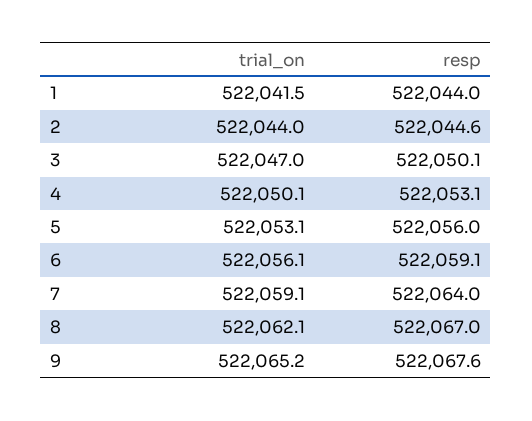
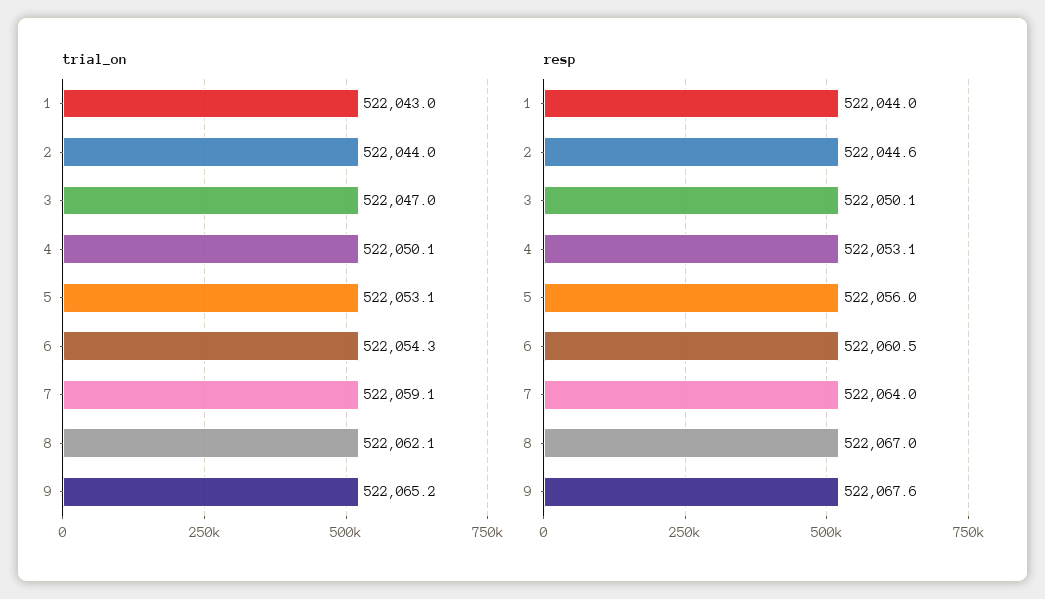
  {
    "trial_on": {
-     "1": 522041.5,
+     "1": 522043,
      "2": 522044,
      "3": 522047,
      "4": 522050.1,
      "5": 522053.1,
-     "6": 522056.1,
+     "6": 522054.3,
      "7": 522059.1,
      "8": 522062.1,
      "9": 522065.2
    },
    "resp": {
      "1": 522044,
      "2": 522044.6,
      "3": 522050.1,
      "4": 522053.1,
      "5": 522056,
-     "6": 522059.1,
+     "6": 522060.5,
      "7": 522064,
      "8": 522067,
      "9": 522067.6
    }
  }

